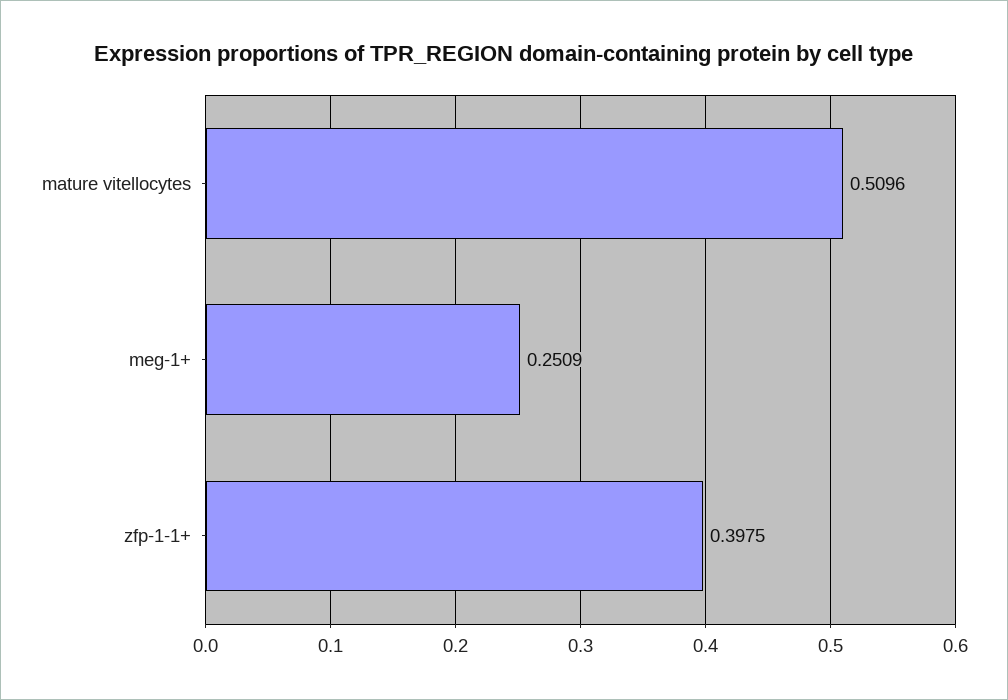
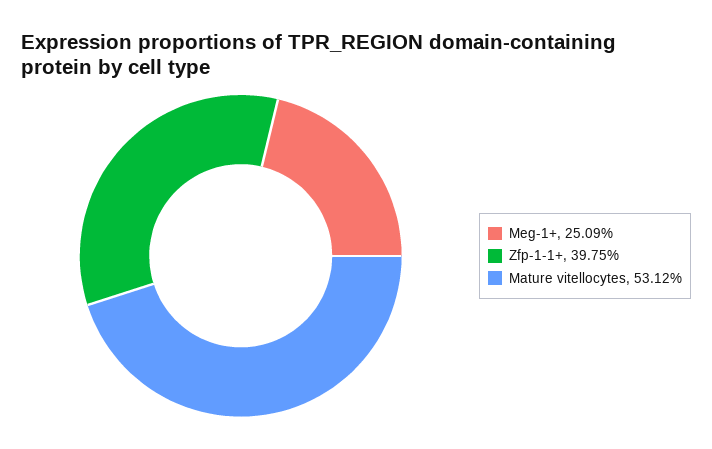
  {
-   "mature vitellocytes": 0.5096,
+   "mature vitellocytes": 0.5312,
    "meg-1+": 0.2509,
    "zfp-1-1+": 0.3975
  }

